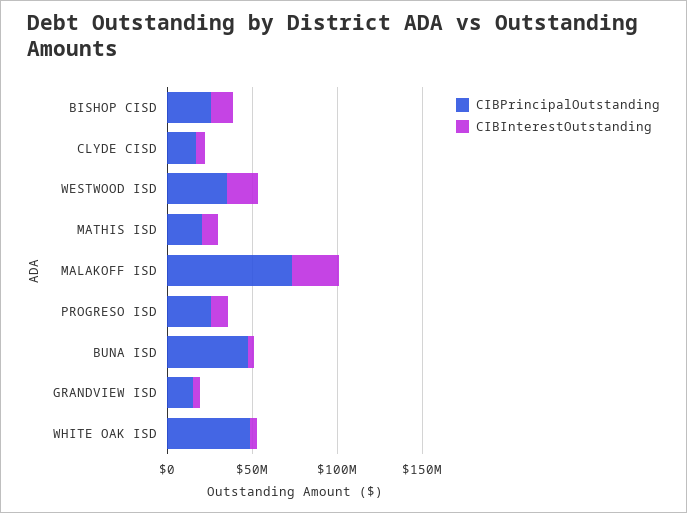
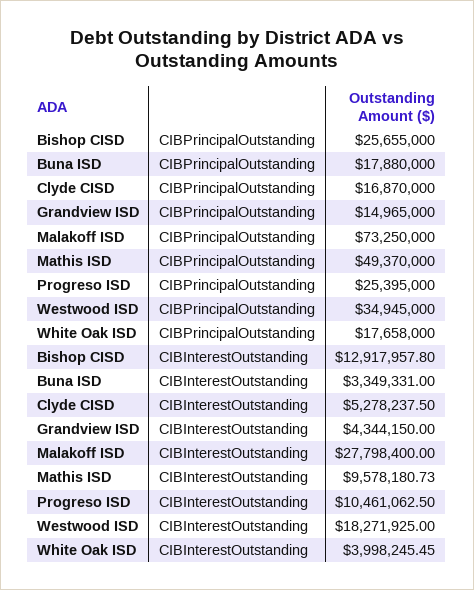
  {
    "CIBPrincipalOutstanding": {
      "BISHOP CISD": 25655000,
      "CLYDE CISD": 16870000,
      "WESTWOOD ISD": 34945000,
-     "MATHIS ISD": 20000000,
+     "MATHIS ISD": 49370000,
      "MALAKOFF ISD": 73250000,
      "PROGRESO ISD": 25395000,
-     "BUNA ISD": 50000000,
+     "BUNA ISD": 17880000,
      "GRANDVIEW ISD": 14965000,
-     "WHITE OAK ISD": 50000000
+     "WHITE OAK ISD": 17658000
    },
    "CIBInterestOutstanding": {
      "BISHOP CISD": 12917957.8,
      "CLYDE CISD": 5278237.5,
      "WESTWOOD ISD": 18271925,
      "MATHIS ISD": 9578180.73,
      "MALAKOFF ISD": 27798400,
      "PROGRESO ISD": 10461062.5,
      "BUNA ISD": 3349331,
      "GRANDVIEW ISD": 4344150,
      "WHITE OAK ISD": 3998245.45
    }
  }

